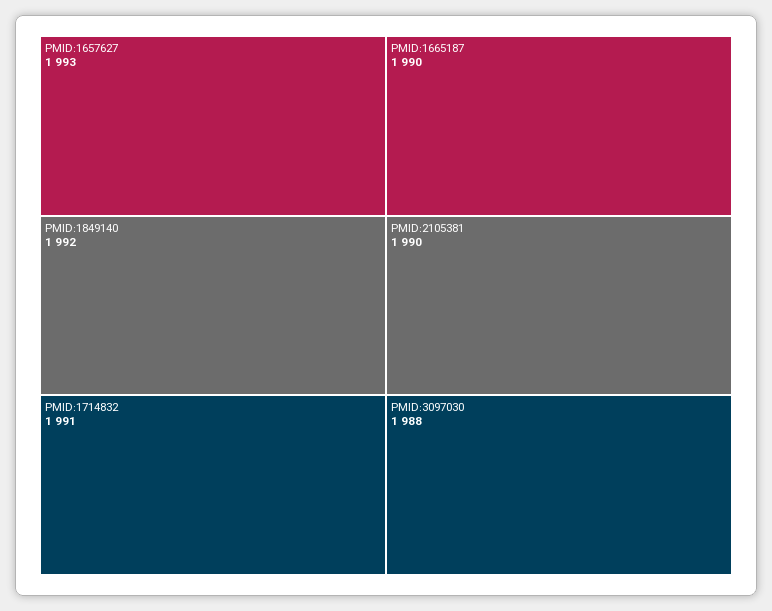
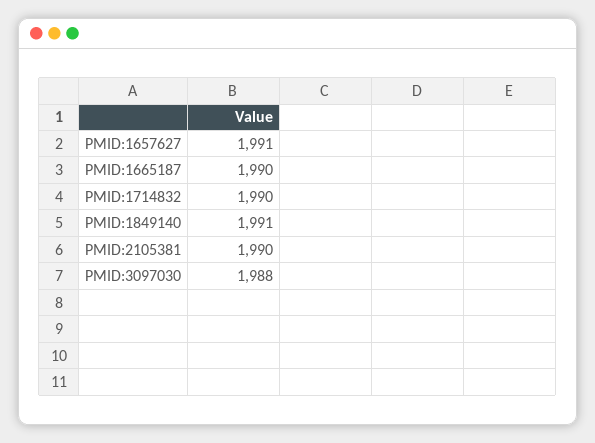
  {
-   "PMID:1657627": 1993,
+   "PMID:1657627": 1991,
-   "PMID:1849140": 1992,
+   "PMID:1849140": 1991,
-   "PMID:1714832": 1991,
+   "PMID:1714832": 1990,
    "PMID:1665187": 1990,
    "PMID:2105381": 1990,
    "PMID:3097030": 1988
  }

